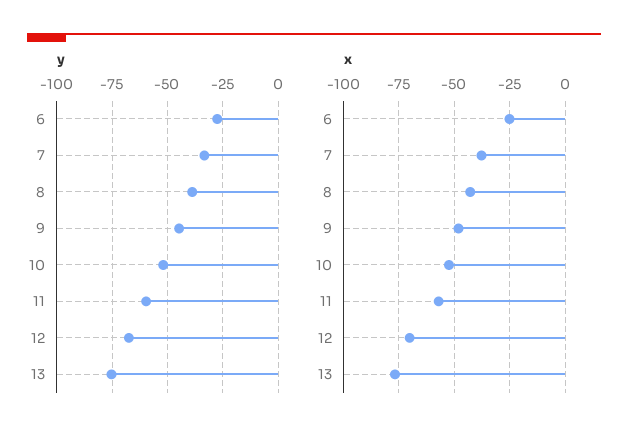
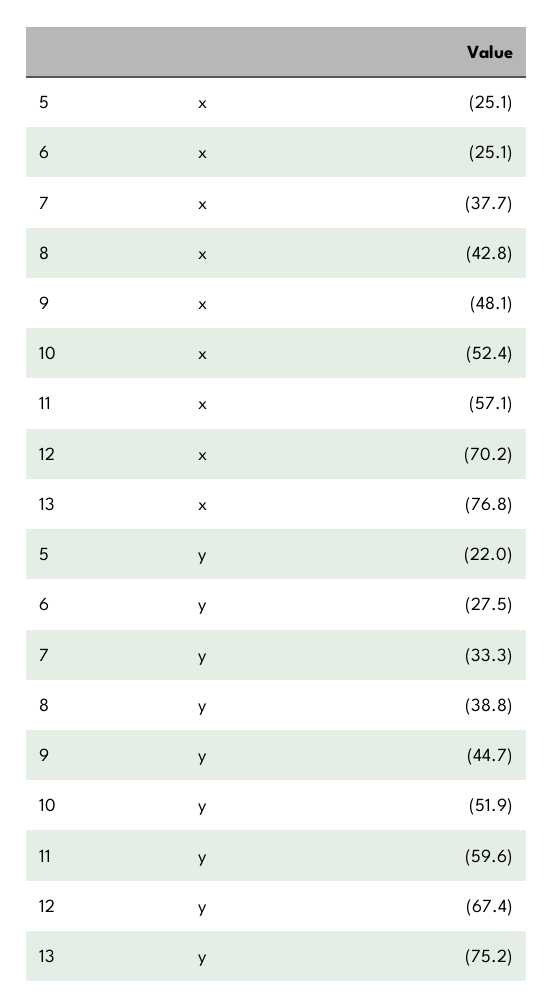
  {
    "y": {
      "6": -27.5,
      "7": -33.3,
      "8": -38.8,
      "9": -44.7,
      "10": -51.9,
      "11": -59.6,
      "12": -67.4,
-     "13": -75.2
+     "13": -75.2,
+     "5": -22
    },
    "x": {
      "6": -25.1,
      "7": -37.7,
      "8": -42.8,
      "9": -48.1,
      "10": -52.4,
      "11": -57.1,
      "12": -70.2,
-     "13": -76.8
+     "13": -76.8,
+     "5": -25.1
    }
  }

